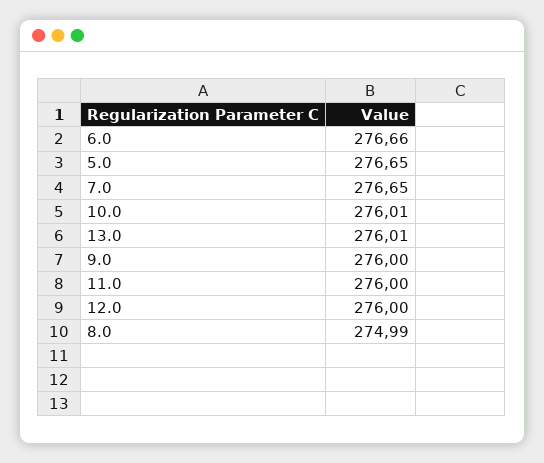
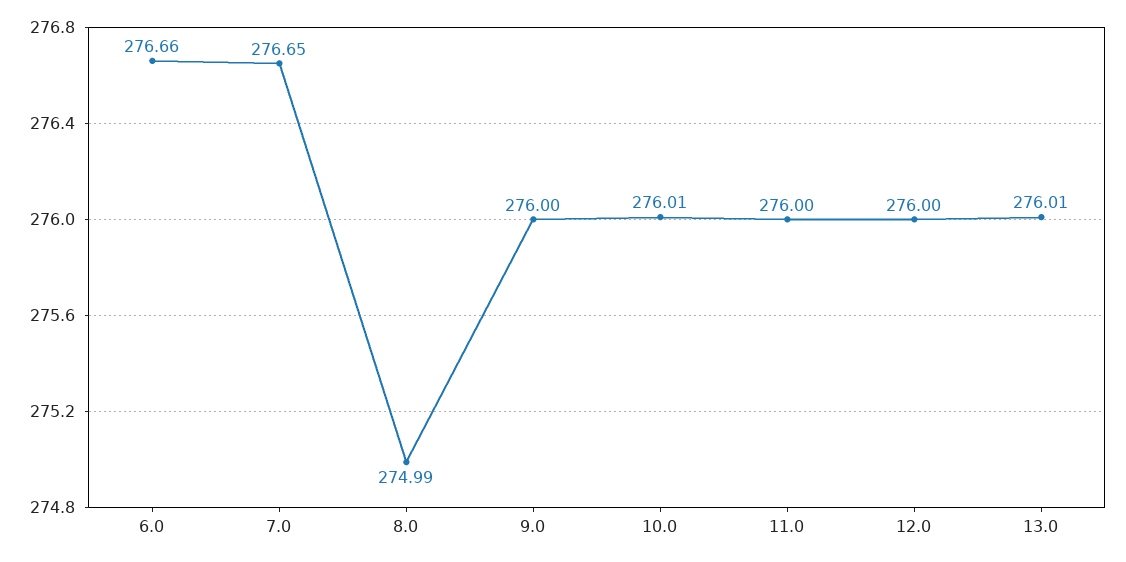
  {
    "6.0": 276.66,
-   "5.0": 276.65,
    "7.0": 276.65,
    "10.0": 276.01,
    "13.0": 276.01,
    "9.0": 276,
    "11.0": 276,
    "12.0": 276,
    "8.0": 274.99
  }

